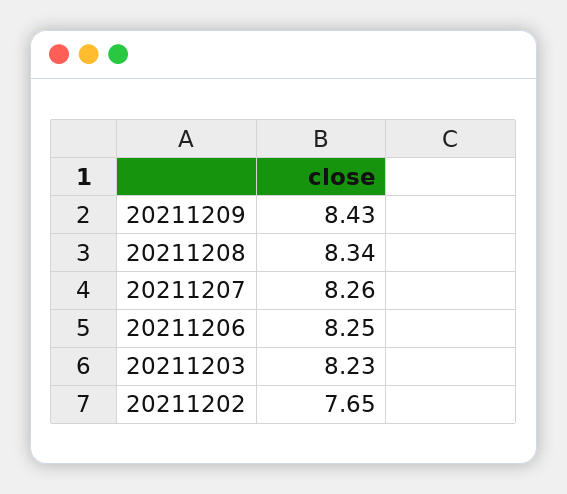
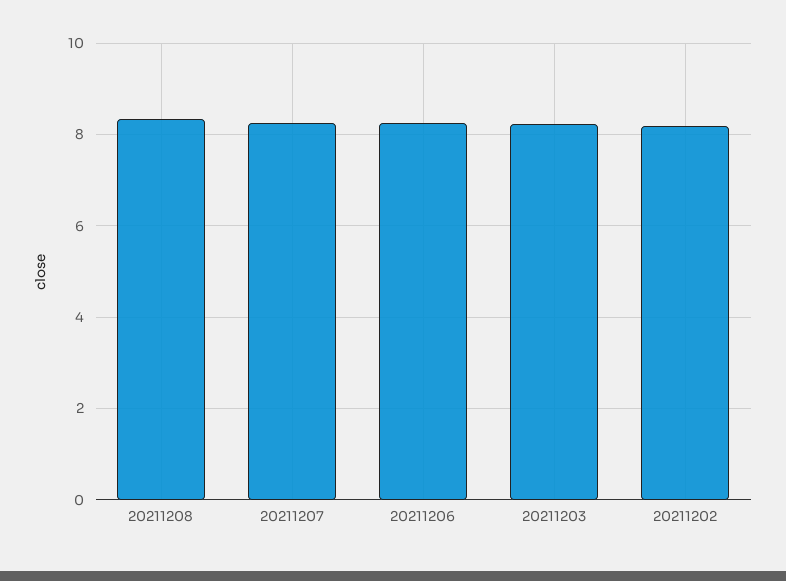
  {
-   "20211209": 8.43,
    "20211208": 8.34,
    "20211207": 8.26,
    "20211206": 8.25,
    "20211203": 8.23,
-   "20211202": 7.65
+   "20211202": 8.2
  }

